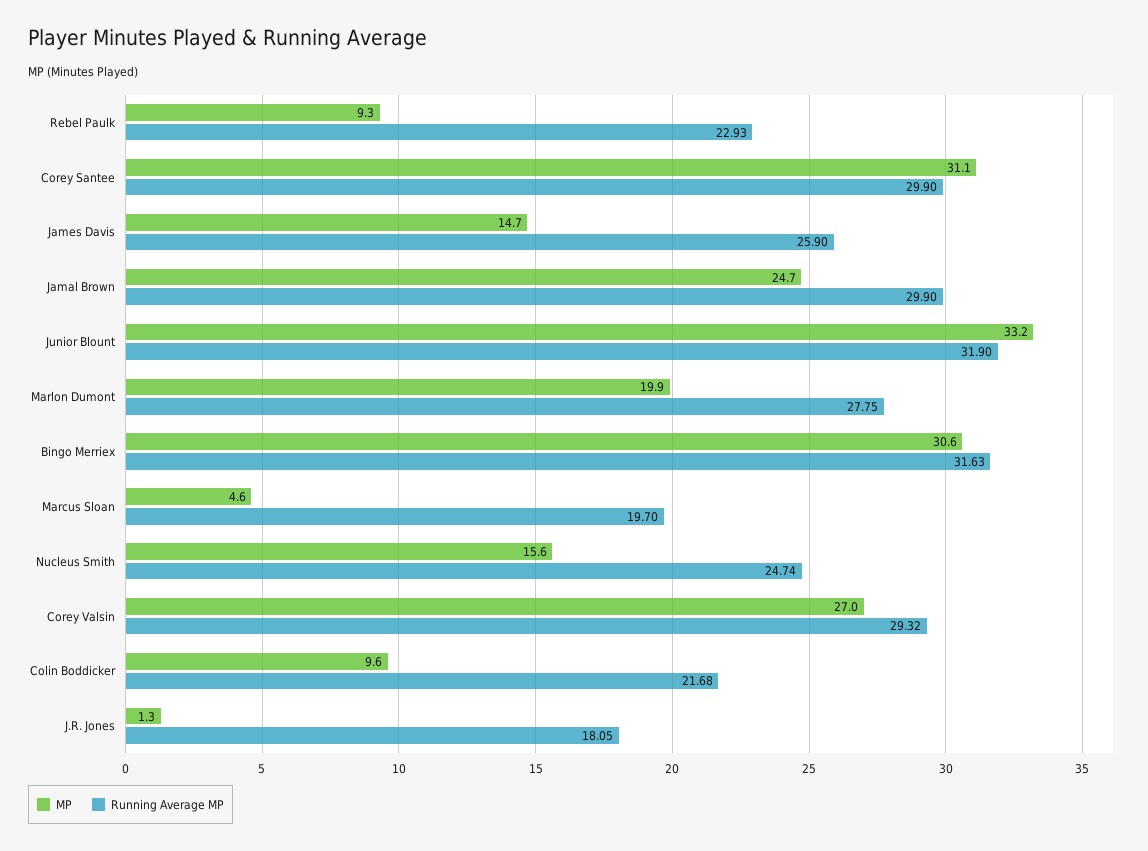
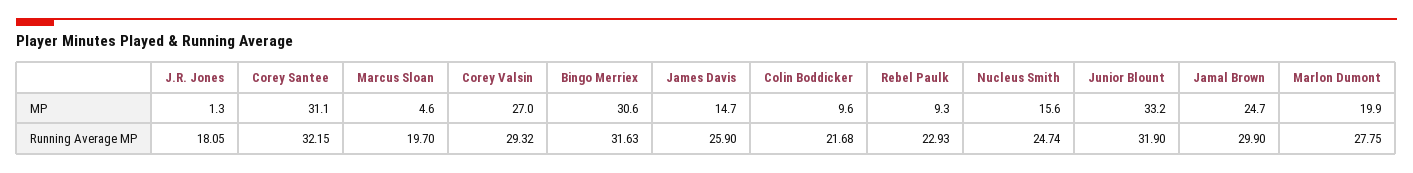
  {
    "MP": {
      "Rebel Paulk": 9.3,
      "Corey Santee": 31.1,
      "James Davis": 14.7,
      "Jamal Brown": 24.7,
      "Junior Blount": 33.2,
      "Marlon Dumont": 19.9,
      "Bingo Merriex": 30.6,
      "Marcus Sloan": 4.6,
      "Nucleus Smith": 15.6,
      "Corey Valsin": 27,
      "Colin Boddicker": 9.6,
      "J.R. Jones": 1.3
    },
    "Running Average MP": {
      "Rebel Paulk": 22.93,
-     "Corey Santee": 29.9,
+     "Corey Santee": 32.15,
      "James Davis": 25.9,
      "Jamal Brown": 29.9,
      "Junior Blount": 31.9,
      "Marlon Dumont": 27.75,
      "Bingo Merriex": 31.63,
      "Marcus Sloan": 19.7,
      "Nucleus Smith": 24.74,
      "Corey Valsin": 29.32,
      "Colin Boddicker": 21.68,
      "J.R. Jones": 18.05
    }
  }

